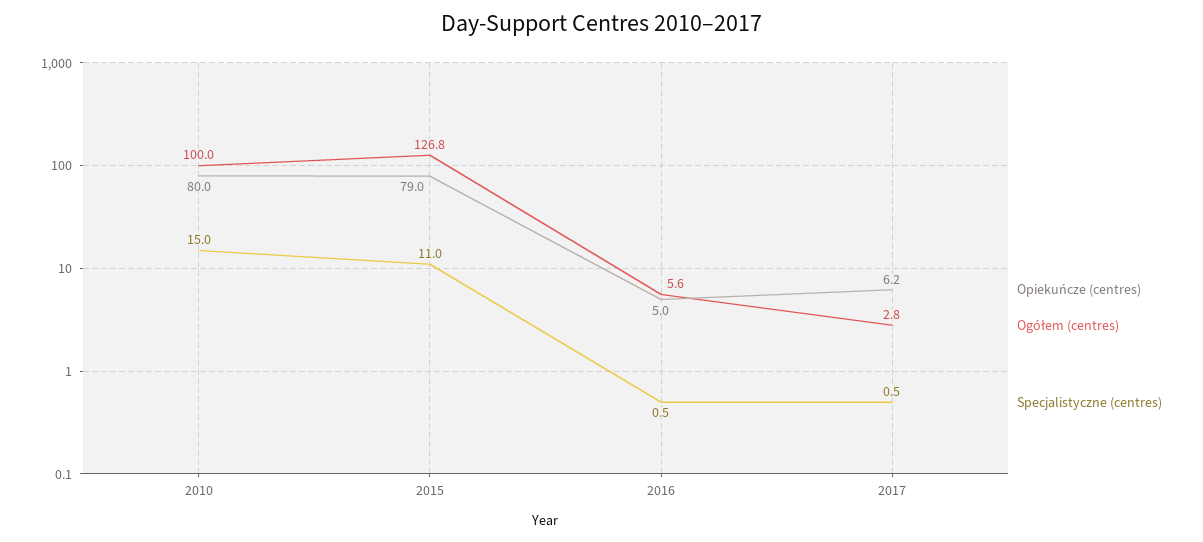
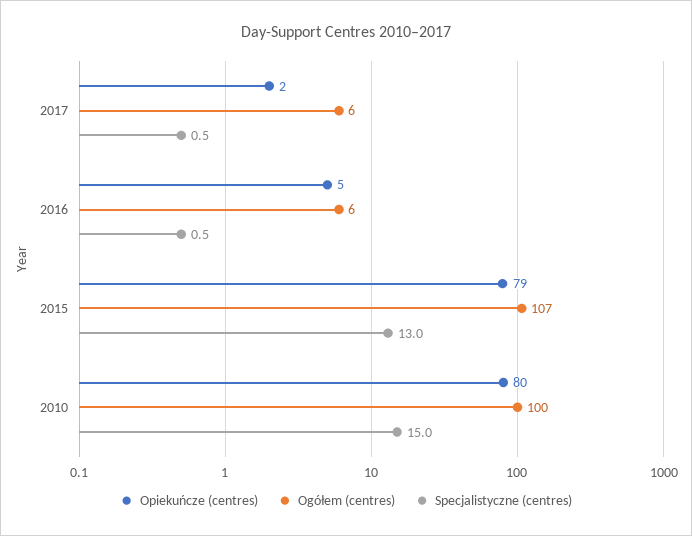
  {
    "Opiekuńcze (centres)": {
      "2010": 80,
      "2015": 79,
      "2016": 5,
-     "2017": 6.2
+     "2017": 2
    },
    "Ogółem (centres)": {
      "2010": 100,
-     "2015": 126.8,
+     "2015": 107,
      "2016": 5.6,
-     "2017": 2.8
+     "2017": 6
    },
    "Specjalistyczne (centres)": {
      "2010": 15,
-     "2015": 11,
+     "2015": 13,
      "2016": 0.5,
      "2017": 0.5
    }
  }

